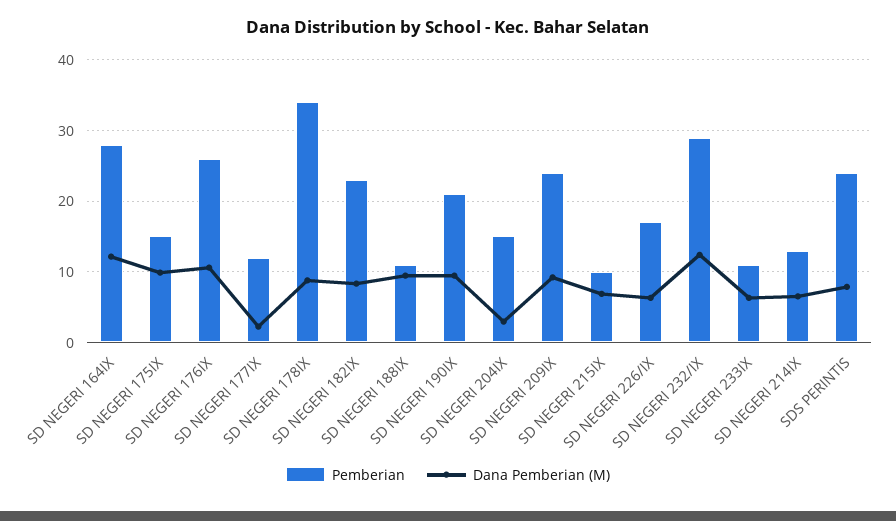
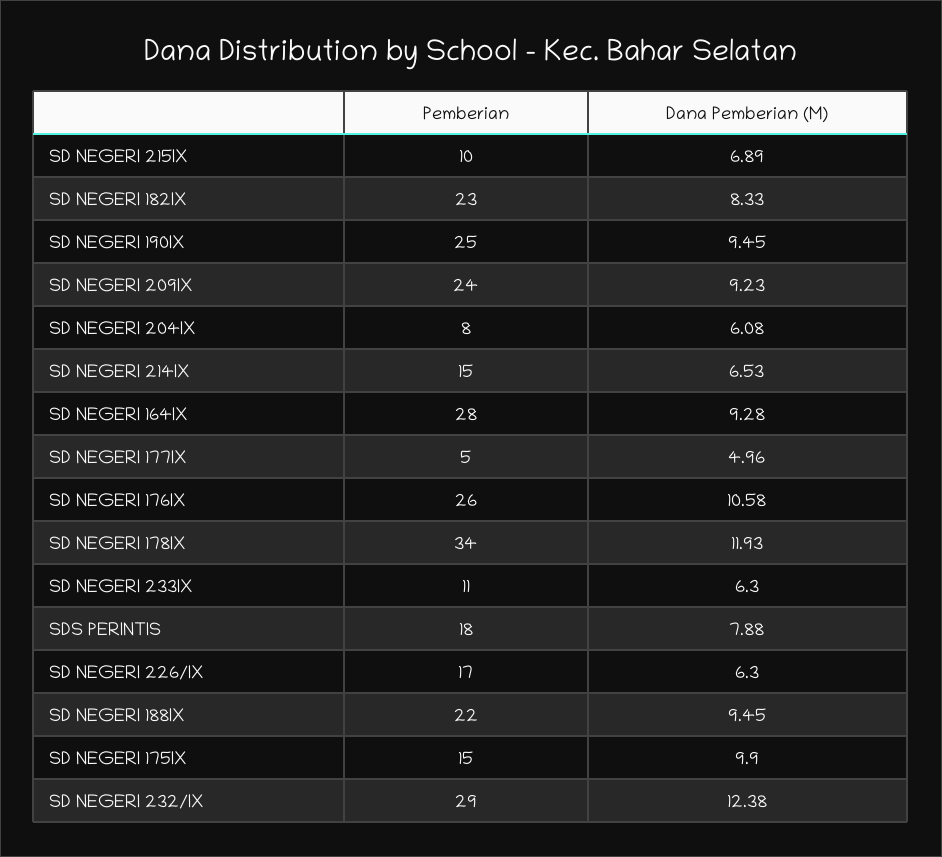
  {
    "Pemberian": {
      "SD NEGERI 164IX": 28,
      "SD NEGERI 175IX": 15,
      "SD NEGERI 176IX": 26,
-     "SD NEGERI 177IX": 12,
+     "SD NEGERI 177IX": 5,
      "SD NEGERI 178IX": 34,
      "SD NEGERI 182IX": 23,
-     "SD NEGERI 188IX": 11,
+     "SD NEGERI 188IX": 22,
-     "SD NEGERI 190IX": 21,
+     "SD NEGERI 190IX": 25,
-     "SD NEGERI 204IX": 15,
+     "SD NEGERI 204IX": 8,
      "SD NEGERI 209IX": 24,
      "SD NEGERI 215IX": 10,
      "SD NEGERI 226/IX": 17,
      "SD NEGERI 232/IX": 29,
      "SD NEGERI 233IX": 11,
-     "SD NEGERI 214IX": 13,
+     "SD NEGERI 214IX": 15,
-     "SDS PERINTIS": 24
+     "SDS PERINTIS": 18
    },
    "Dana Pemberian (M)": {
-     "SD NEGERI 164IX": 12,
+     "SD NEGERI 164IX": 9.28,
      "SD NEGERI 175IX": 9.9,
      "SD NEGERI 176IX": 10.58,
-     "SD NEGERI 177IX": 2,
+     "SD NEGERI 177IX": 4.96,
-     "SD NEGERI 178IX": 9,
+     "SD NEGERI 178IX": 11.93,
      "SD NEGERI 182IX": 8.33,
      "SD NEGERI 188IX": 9.45,
      "SD NEGERI 190IX": 9.45,
-     "SD NEGERI 204IX": 3,
+     "SD NEGERI 204IX": 6.08,
      "SD NEGERI 209IX": 9.23,
      "SD NEGERI 215IX": 6.89,
      "SD NEGERI 226/IX": 6.3,
      "SD NEGERI 232/IX": 12.38,
      "SD NEGERI 233IX": 6.3,
      "SD NEGERI 214IX": 6.53,
      "SDS PERINTIS": 7.88
    }
  }

